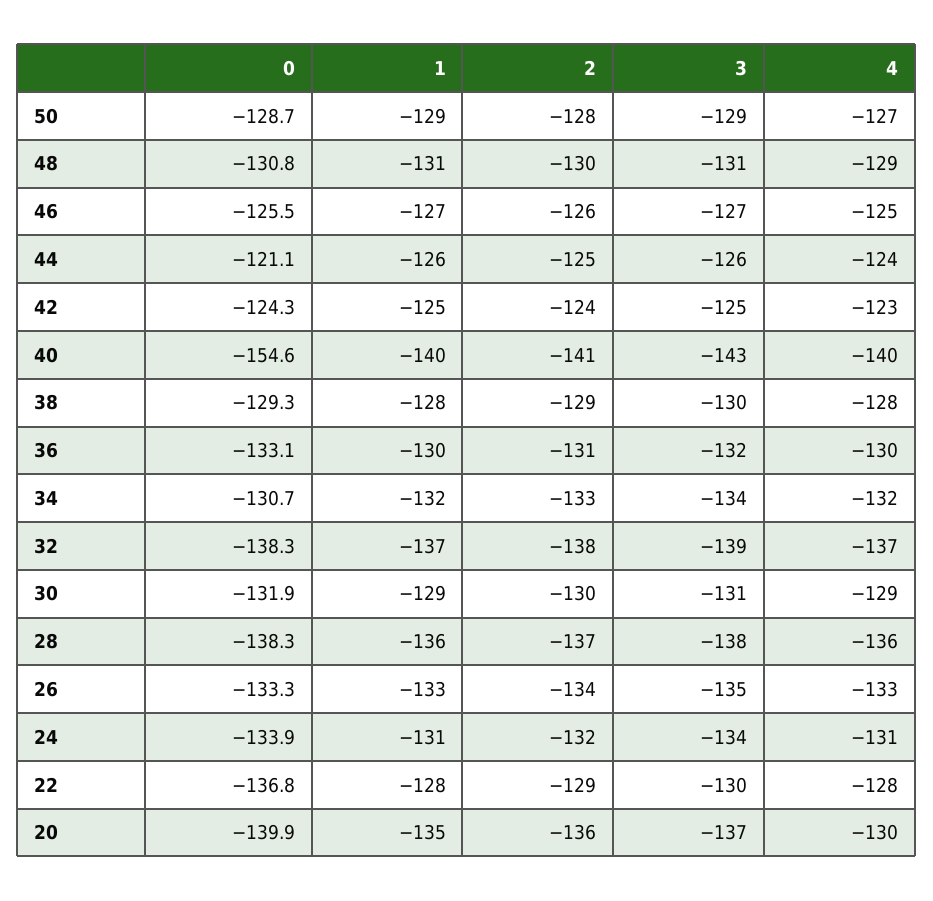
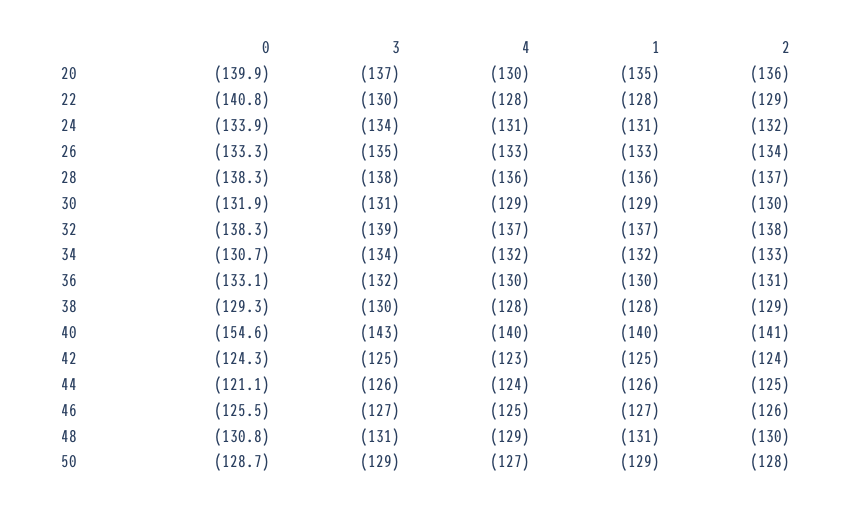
  {
    "0": {
      "50": -128.7,
      "48": -130.8,
      "46": -125.5,
      "44": -121.1,
      "42": -124.3,
      "40": -154.6,
      "38": -129.3,
      "36": -133.1,
      "34": -130.7,
      "32": -138.3,
      "30": -131.9,
      "28": -138.3,
      "26": -133.3,
      "24": -133.9,
-     "22": -136.8,
+     "22": -140.8,
      "20": -139.9
    },
    "1": {
      "50": -129,
      "48": -131,
      "46": -127,
      "44": -126,
      "42": -125,
      "40": -140,
      "38": -128,
      "36": -130,
      "34": -132,
      "32": -137,
      "30": -129,
      "28": -136,
      "26": -133,
      "24": -131,
      "22": -128,
      "20": -135
    },
    "2": {
      "50": -128,
      "48": -130,
      "46": -126,
      "44": -125,
      "42": -124,
      "40": -141,
      "38": -129,
      "36": -131,
      "34": -133,
      "32": -138,
      "30": -130,
      "28": -137,
      "26": -134,
      "24": -132,
      "22": -129,
      "20": -136
    },
    "3": {
      "50": -129,
      "48": -131,
      "46": -127,
      "44": -126,
      "42": -125,
      "40": -143,
      "38": -130,
      "36": -132,
      "34": -134,
      "32": -139,
      "30": -131,
      "28": -138,
      "26": -135,
      "24": -134,
      "22": -130,
      "20": -137
    },
    "4": {
      "50": -127,
      "48": -129,
      "46": -125,
      "44": -124,
      "42": -123,
      "40": -140,
      "38": -128,
      "36": -130,
      "34": -132,
      "32": -137,
      "30": -129,
      "28": -136,
      "26": -133,
      "24": -131,
      "22": -128,
      "20": -130
    }
  }

